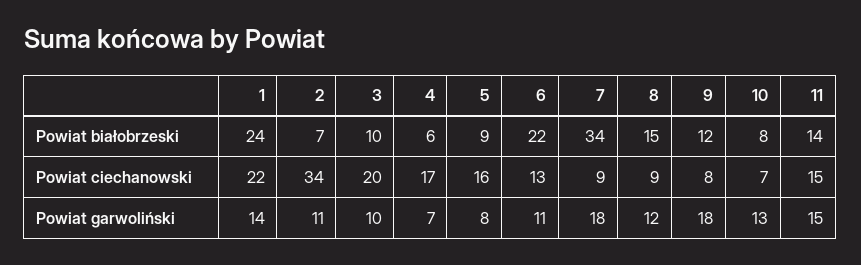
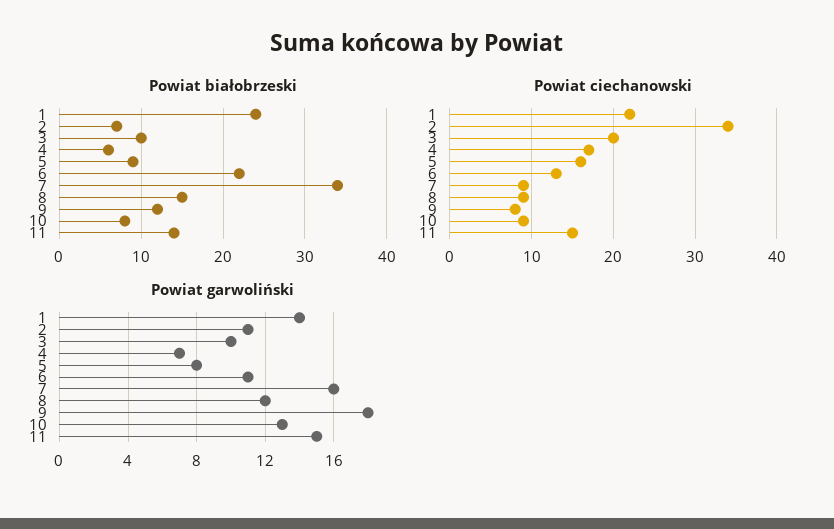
  {
    "Powiat białobrzeski": {
      "1": 24,
      "2": 7,
      "3": 10,
      "4": 6,
      "5": 9,
      "6": 22,
      "7": 34,
      "8": 15,
      "9": 12,
      "10": 8,
      "11": 14
    },
    "Powiat ciechanowski": {
      "1": 22,
      "2": 34,
      "3": 20,
      "4": 17,
      "5": 16,
      "6": 13,
      "7": 9,
      "8": 9,
      "9": 8,
-     "10": 7,
+     "10": 9,
      "11": 15
    },
    "Powiat garwoliński": {
      "1": 14,
      "2": 11,
      "3": 10,
      "4": 7,
      "5": 8,
      "6": 11,
-     "7": 18,
+     "7": 16,
      "8": 12,
      "9": 18,
      "10": 13,
      "11": 15
    }
  }

